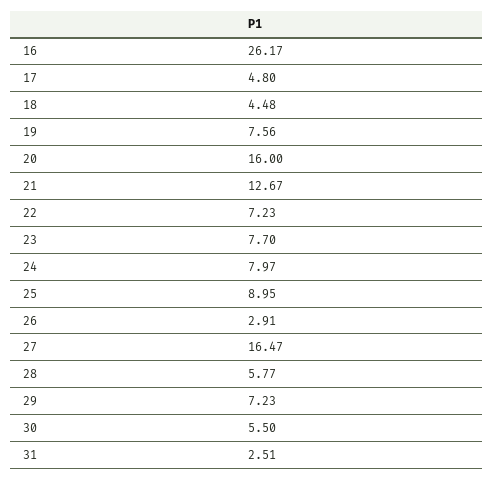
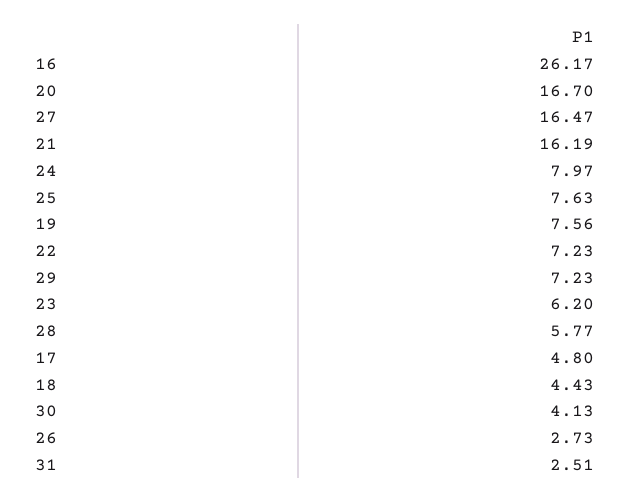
  {
    "16": 26.17,
    "17": 4.8,
-   "18": 4.48,
+   "18": 4.43,
    "19": 7.56,
-   "20": 16,
+   "20": 16.7,
-   "21": 12.67,
+   "21": 16.19,
    "22": 7.23,
-   "23": 7.7,
+   "23": 6.2,
    "24": 7.97,
-   "25": 8.95,
+   "25": 7.63,
-   "26": 2.91,
+   "26": 2.73,
    "27": 16.47,
    "28": 5.77,
    "29": 7.23,
-   "30": 5.5,
+   "30": 4.13,
    "31": 2.51
  }

